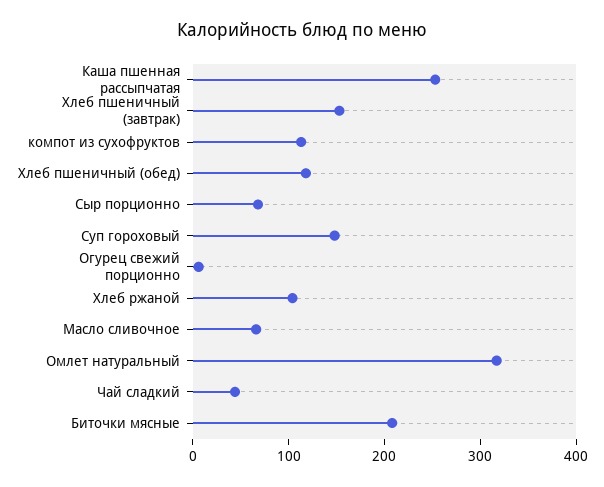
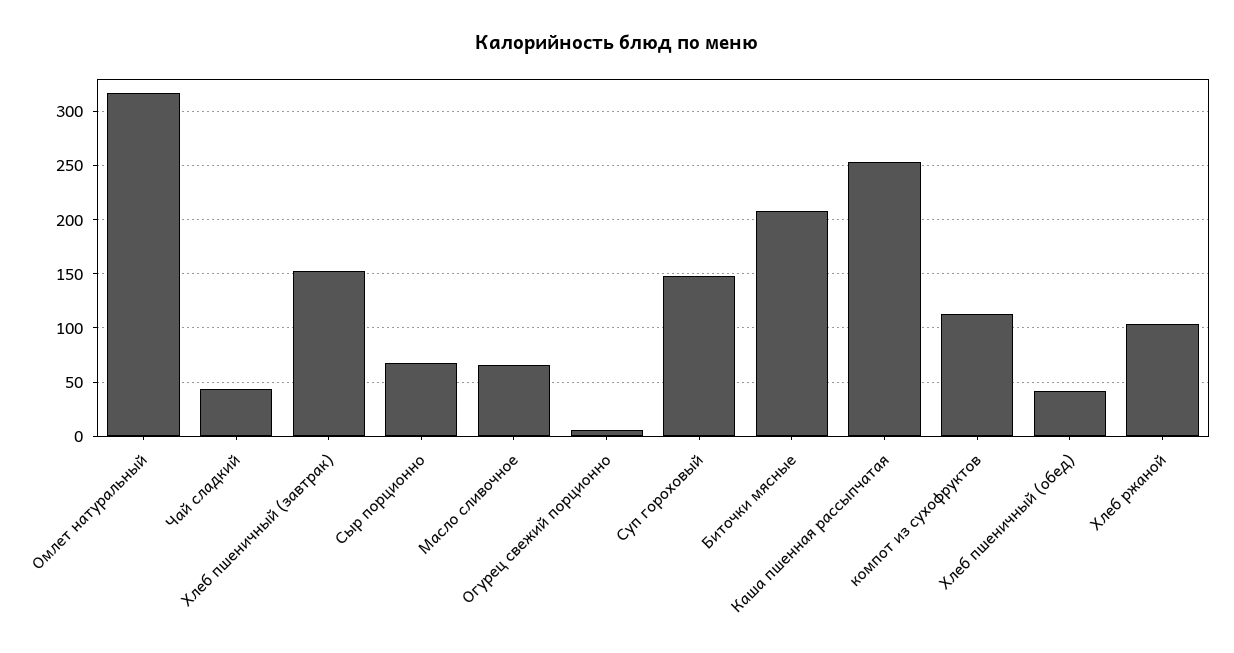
  {
    "Каша пшенная рассыпчатая": 250,
    "Хлеб пшеничный (завтрак)": 150,
    "компот из сухофруктов": 110,
-   "Хлеб пшеничный (обед)": 120,
+   "Хлеб пшеничный (обед)": 40,
    "Сыр порционно": 70,
    "Суп гороховый": 150,
    "Огурец свежий порционно": 10,
    "Хлеб ржаной": 100,
    "Масло сливочное": 70,
    "Омлет натуральный": 320,
    "Чай сладкий": 40,
    "Биточки мясные": 210
  }

